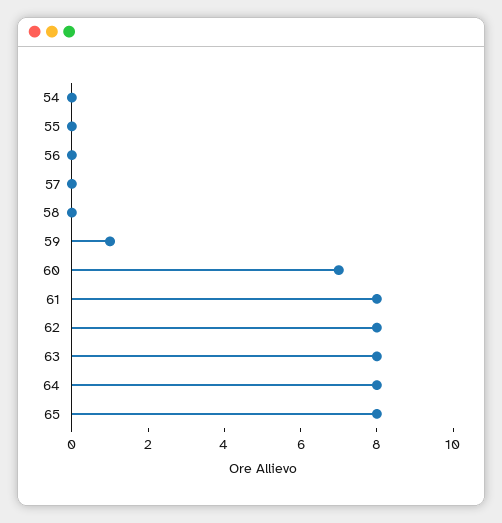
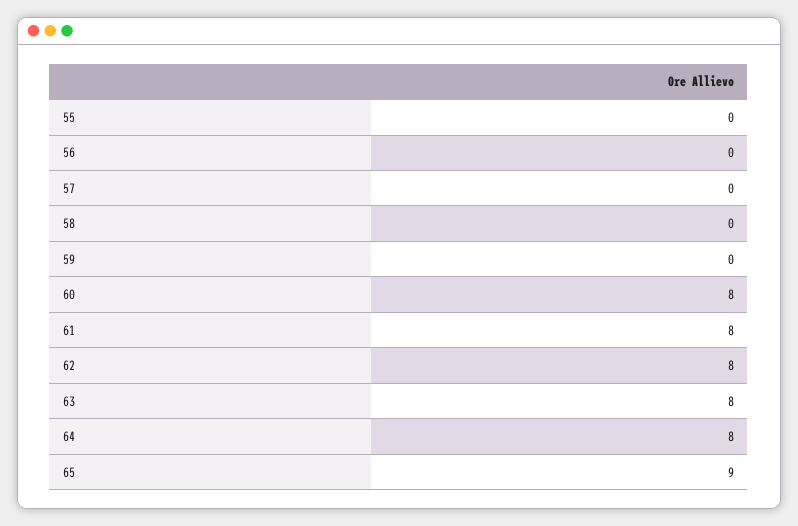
  {
-   "54": 0,
    "55": 0,
    "56": 0,
    "57": 0,
    "58": 0,
-   "59": 1,
+   "59": 0,
-   "60": 7,
+   "60": 8,
    "61": 8,
    "62": 8,
    "63": 8,
    "64": 8,
-   "65": 8
+   "65": 9
  }

